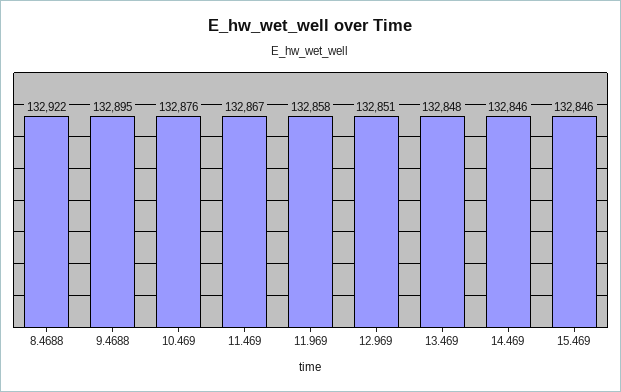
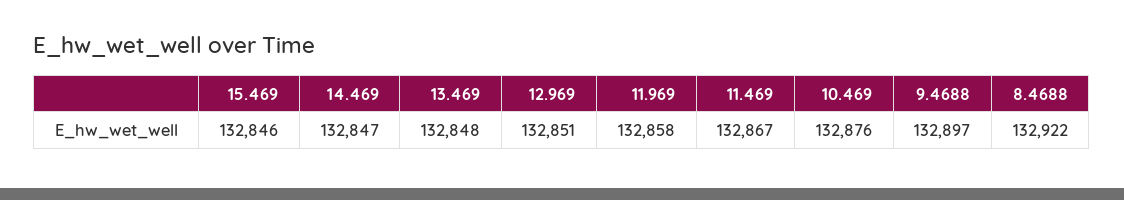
  {
    "8.4688": 132922,
-   "9.4688": 132895,
+   "9.4688": 132897,
    "10.469": 132876,
    "11.469": 132867,
    "11.969": 132858,
    "12.969": 132851,
    "13.469": 132848,
-   "14.469": 132846,
+   "14.469": 132847,
    "15.469": 132846
  }

